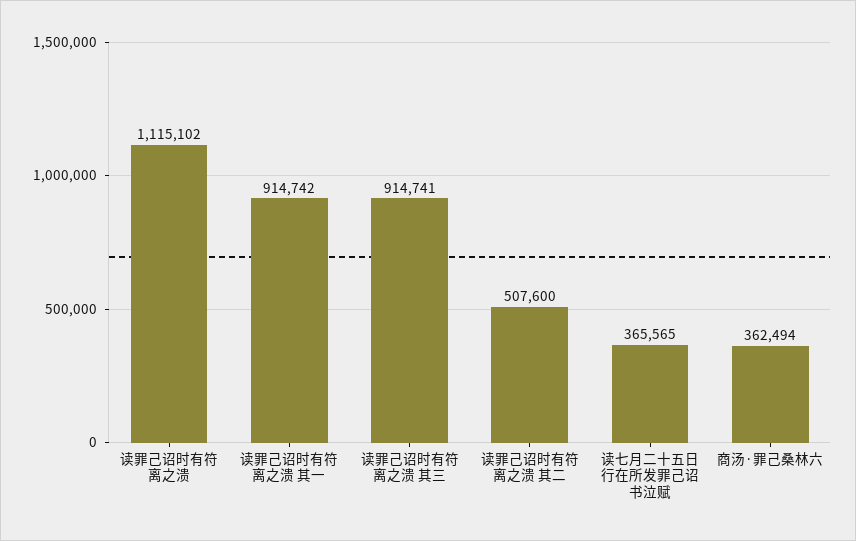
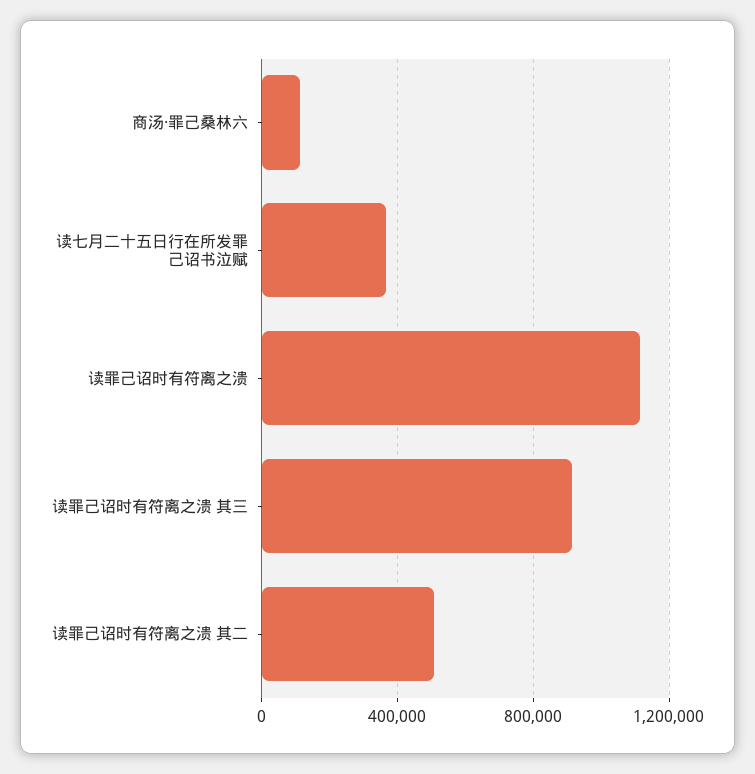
  {
    "读罪己诏时有符离之溃": 1115102,
-   "读罪己诏时有符离之溃 其一": 914742,
    "读罪己诏时有符离之溃 其三": 914741,
    "读罪己诏时有符离之溃 其二": 507600,
    "读七月二十五日行在所发罪己诏书泣赋": 365565,
-   "商汤·罪己桑林六": 362494
+   "商汤·罪己桑林六": 100000
  }

